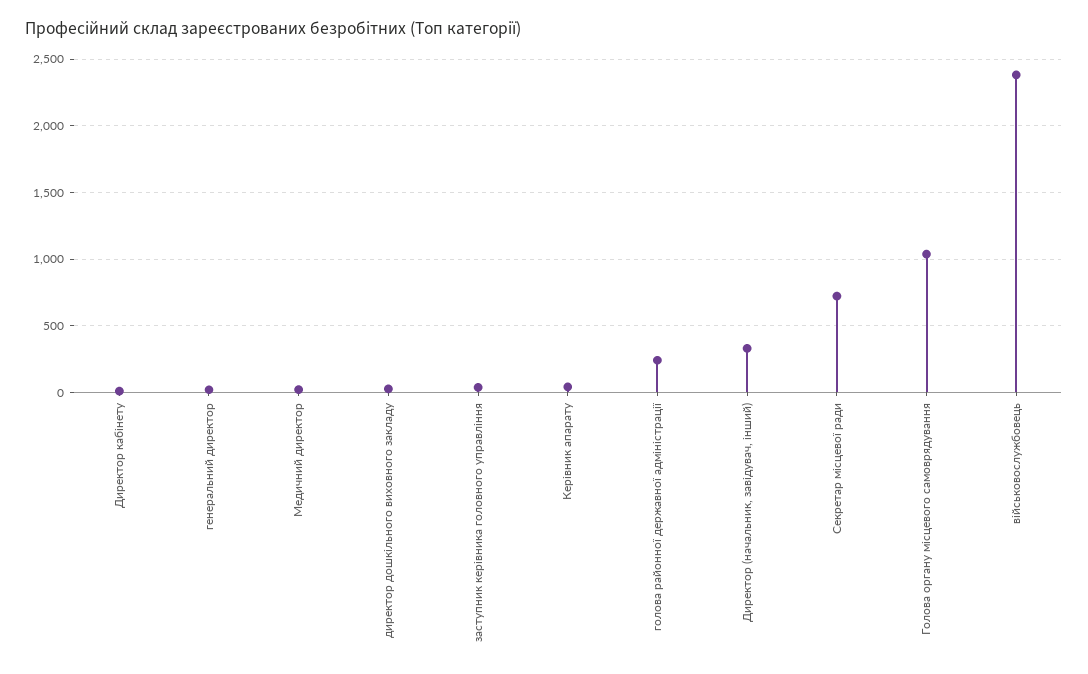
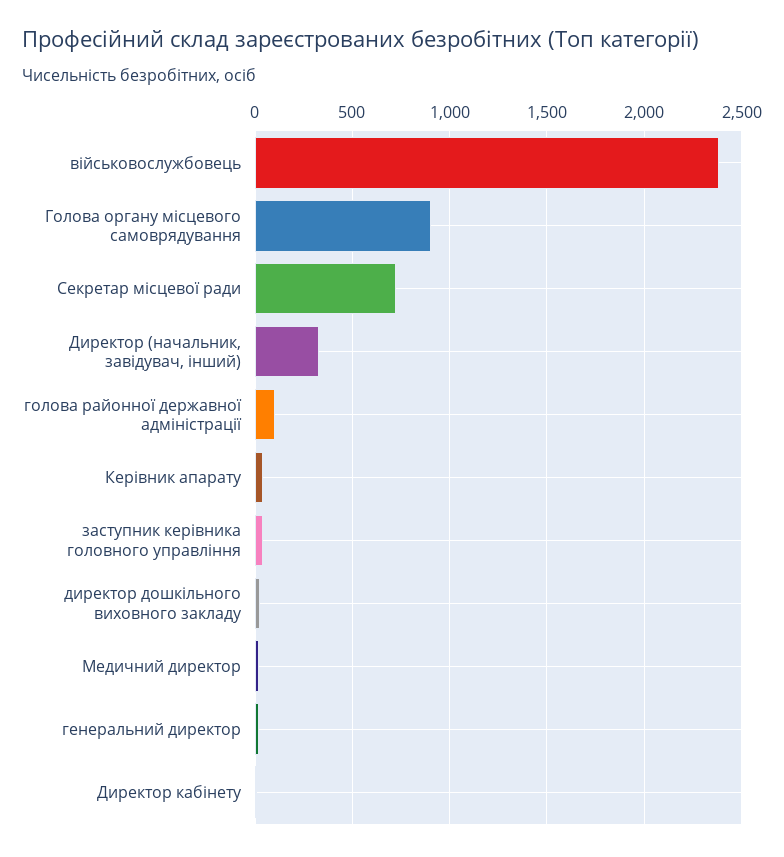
  {
    "Директор кабінету": 0,
    "генеральний директор": 0,
    "Медичний директор": 0,
    "директор дошкільного виховного закладу": 50,
    "заступник керівника головного управління": 50,
    "Керівник апарату": 50,
-   "голова районної державної адміністрації": 250,
+   "голова районної державної адміністрації": 100,
    "Директор (начальник, завідувач, інший)": 350,
    "Секретар місцевої ради": 700,
-   "Голова органу місцевого самоврядування": 1050,
+   "Голова органу місцевого самоврядування": 900,
    "військовослужбовець": 2400
  }

